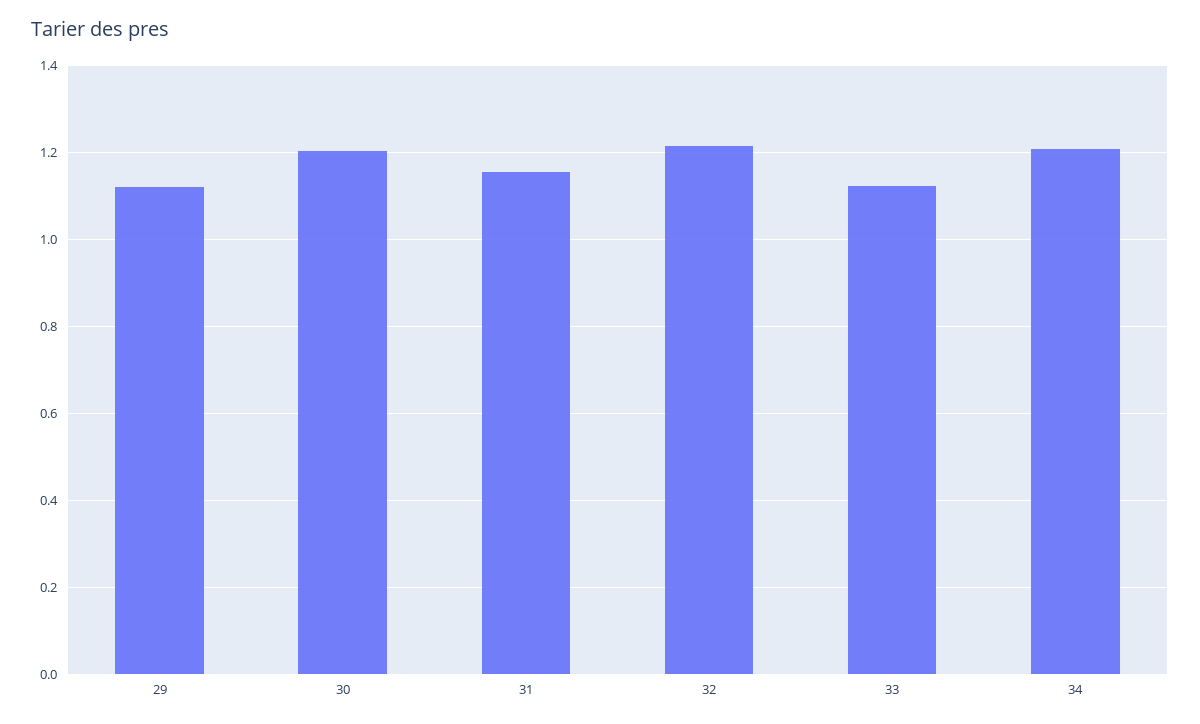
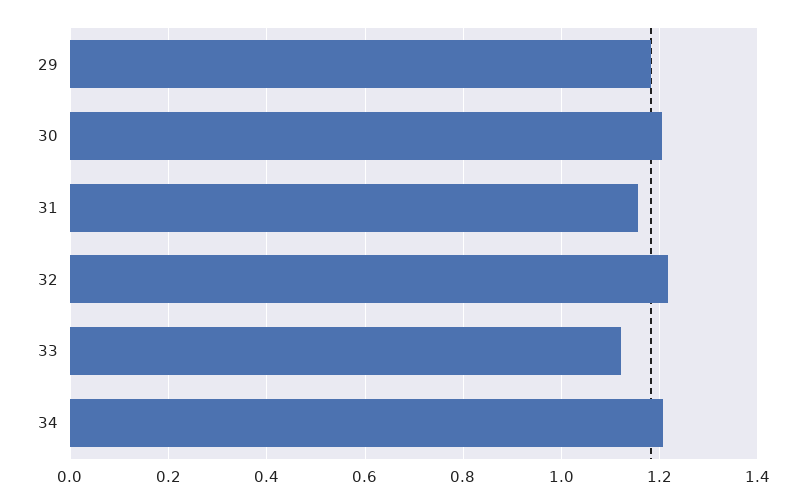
  {
-   "29": 1.12,
+   "29": 1.18,
    "30": 1.2,
    "31": 1.16,
    "32": 1.22,
    "33": 1.12,
    "34": 1.2
  }

